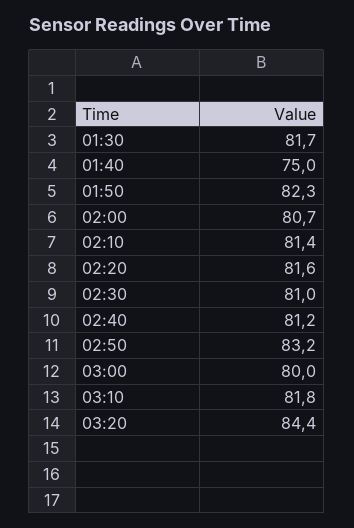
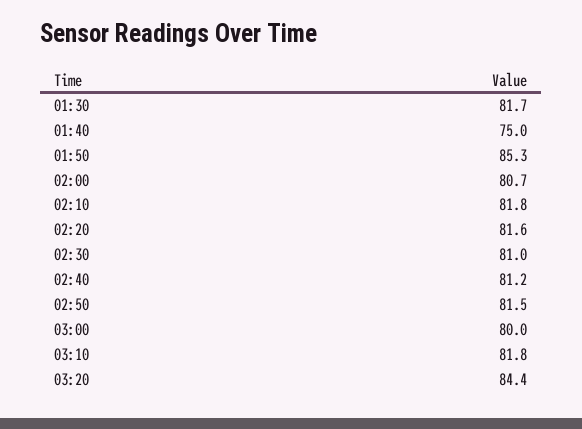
  {
    "01:30": 81.7,
    "01:40": 75,
-   "01:50": 82.3,
+   "01:50": 85.3,
    "02:00": 80.7,
-   "02:10": 81.4,
+   "02:10": 81.8,
    "02:20": 81.6,
    "02:30": 81,
    "02:40": 81.2,
-   "02:50": 83.2,
+   "02:50": 81.5,
    "03:00": 80,
    "03:10": 81.8,
    "03:20": 84.4
  }

